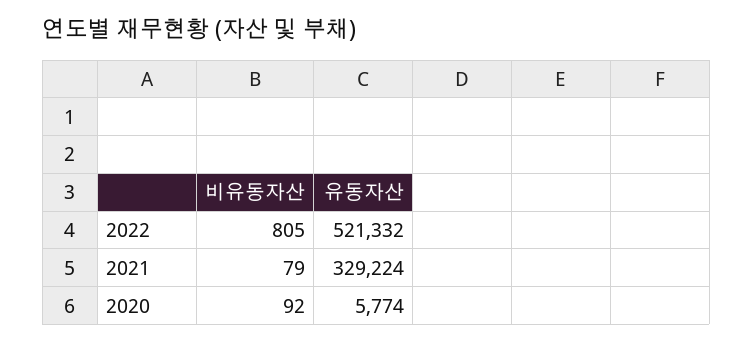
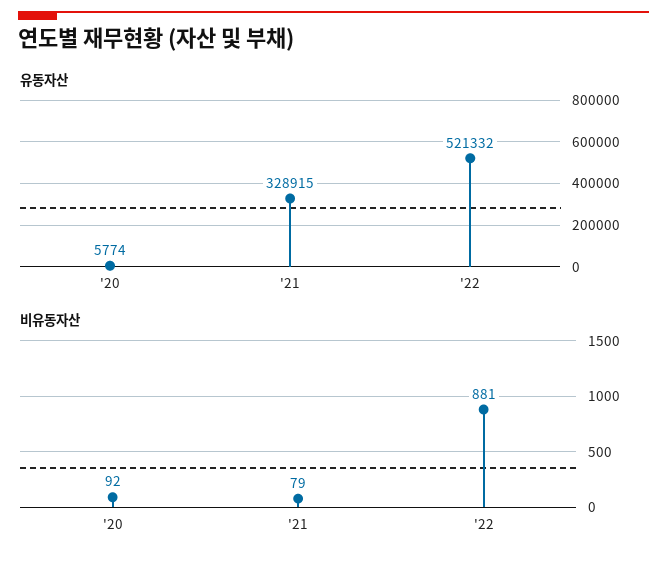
  {
    "비유동자산": {
-     "2022": 805,
+     "2022": 881,
      "2021": 79,
      "2020": 92
    },
    "유동자산": {
      "2022": 521332,
-     "2021": 329224,
+     "2021": 328915,
      "2020": 5774
    }
  }

